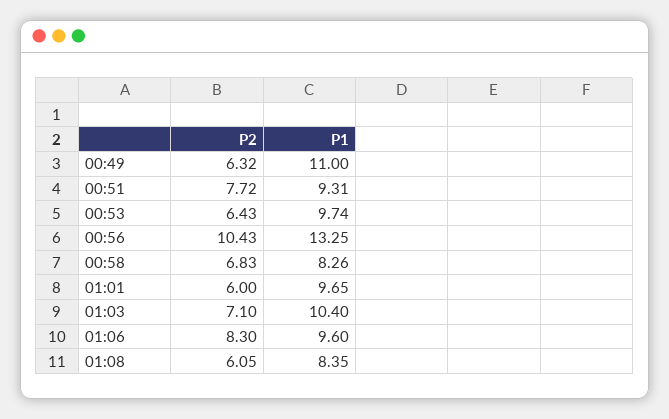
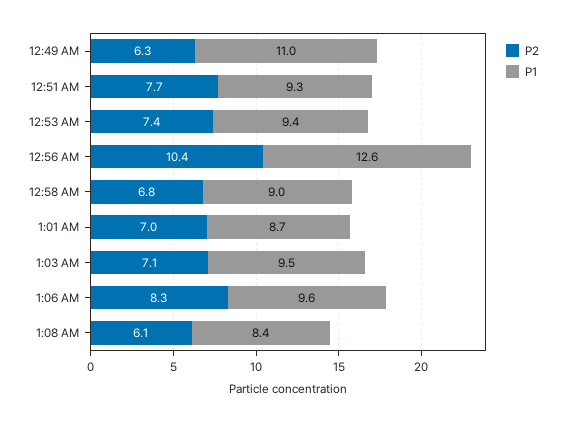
  {
    "P2": {
      "00:49": 6.32,
      "00:51": 7.72,
-     "00:53": 6.43,
+     "00:53": 7.4,
      "00:56": 10.43,
      "00:58": 6.83,
-     "01:01": 6,
+     "01:01": 7,
      "01:03": 7.1,
      "01:06": 8.3,
      "01:08": 6.05
    },
    "P1": {
      "00:49": 11,
      "00:51": 9.31,
-     "00:53": 9.74,
+     "00:53": 9.4,
-     "00:56": 13.25,
+     "00:56": 12.6,
-     "00:58": 8.26,
+     "00:58": 9,
-     "01:01": 9.65,
+     "01:01": 8.7,
-     "01:03": 10.4,
+     "01:03": 9.5,
      "01:06": 9.6,
      "01:08": 8.35
    }
  }

